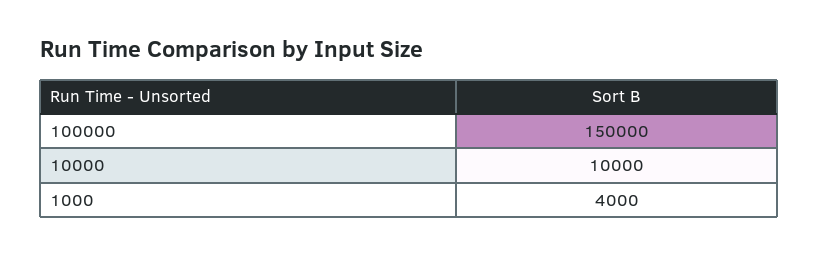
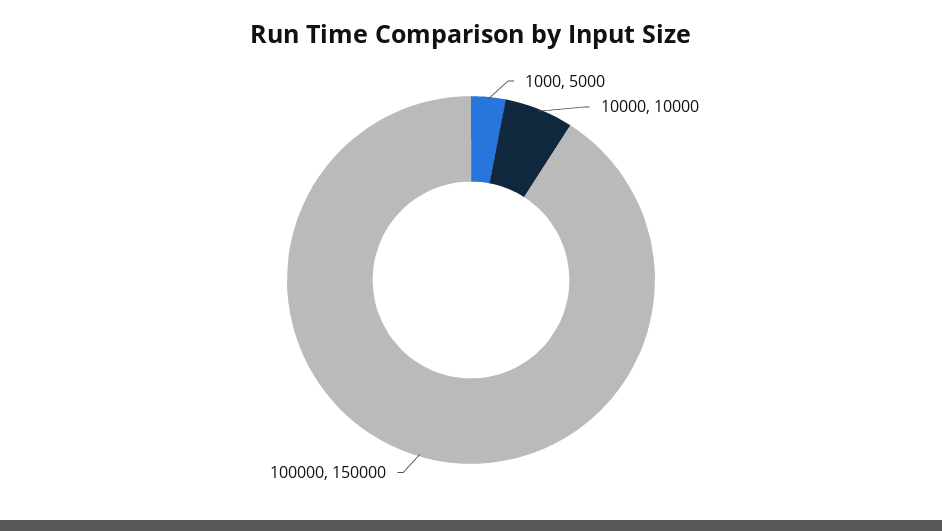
  {
    "100000": 150000,
    "10000": 10000,
-   "1000": 4000
+   "1000": 5000
  }

